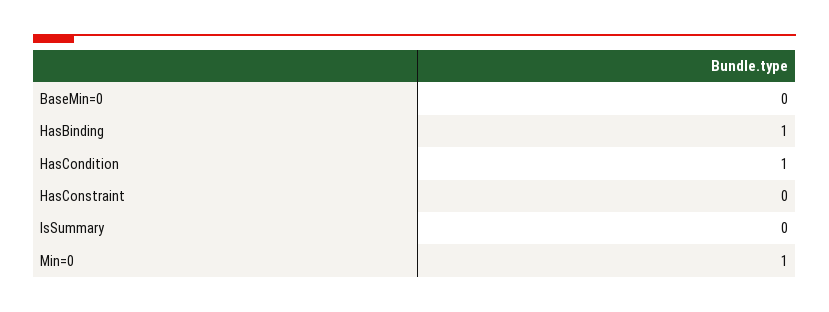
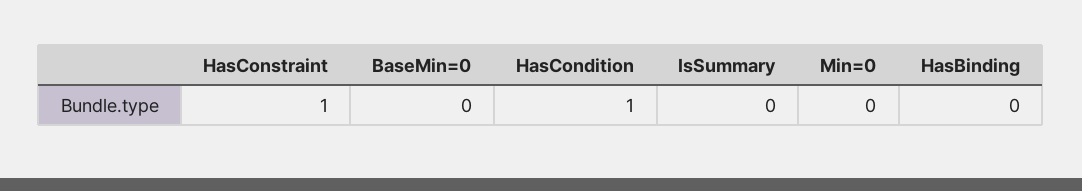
  {
    "BaseMin=0": 0,
-   "HasBinding": 1,
+   "HasBinding": 0,
    "HasCondition": 1,
-   "HasConstraint": 0,
+   "HasConstraint": 1,
    "IsSummary": 0,
-   "Min=0": 1
+   "Min=0": 0
  }

